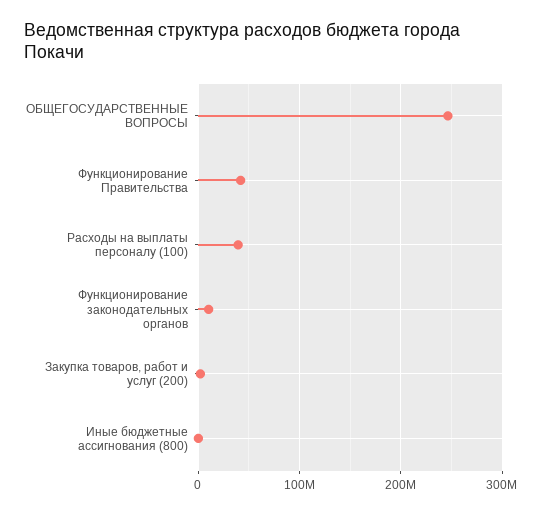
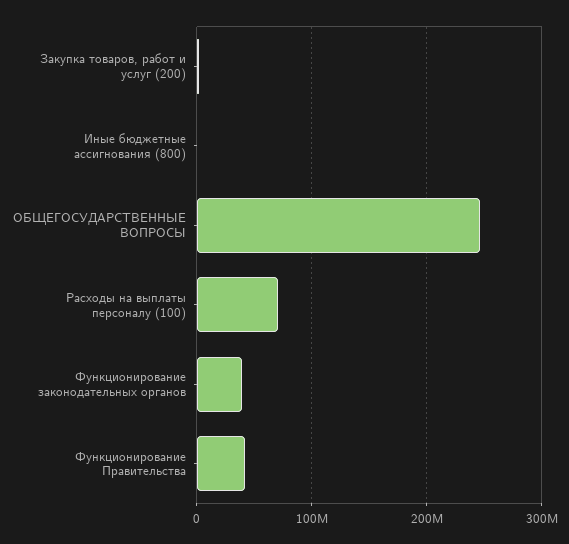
  {
    "ОБЩЕГОСУДАРСТВЕННЫЕ ВОПРОСЫ": 250000000,
    "Функционирование Правительства": 40000000,
-   "Расходы на выплаты персоналу (100)": 40000000,
+   "Расходы на выплаты персоналу (100)": 70000000,
-   "Функционирование законодательных органов": 10000000,
+   "Функционирование законодательных органов": 40000000,
    "Закупка товаров, работ и услуг (200)": 0,
    "Иные бюджетные ассигнования (800)": 0
  }

